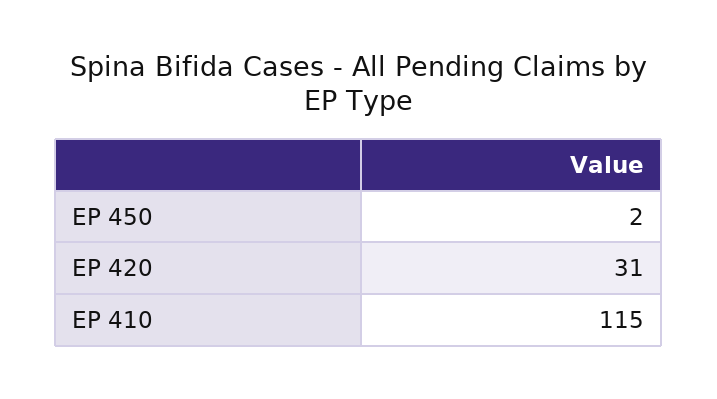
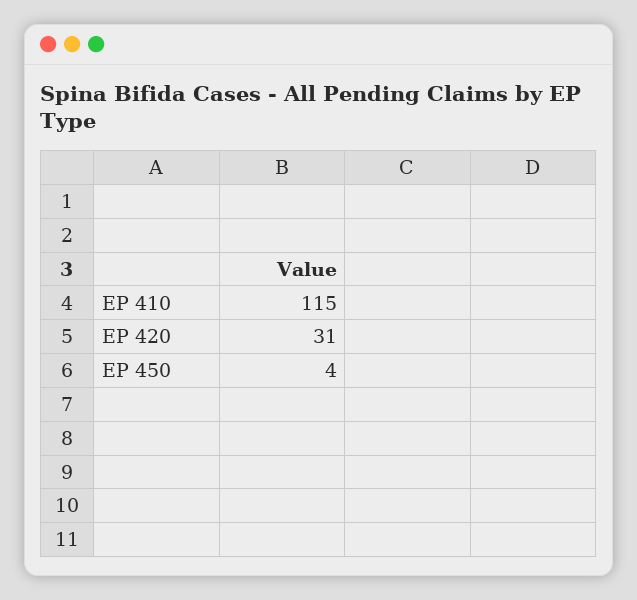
  {
-   "EP 450": 2,
+   "EP 450": 4,
    "EP 420": 31,
    "EP 410": 115
  }

